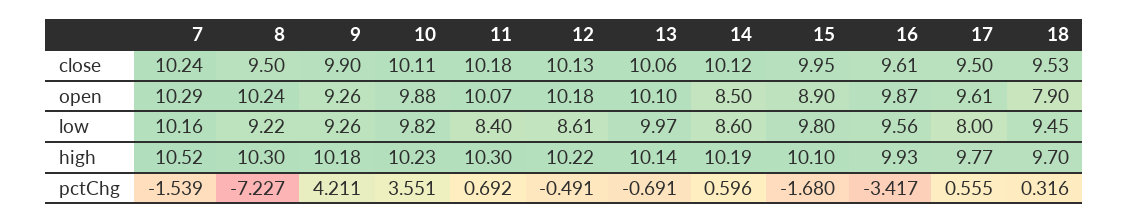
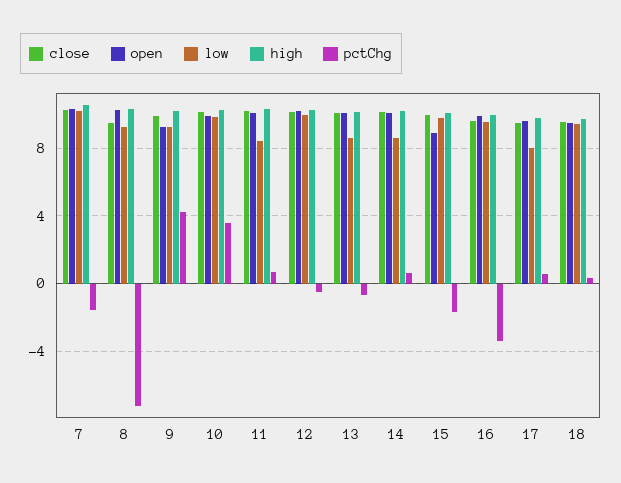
  {
    "close": {
      "7": 10.24,
      "8": 9.5,
      "9": 9.9,
      "10": 10.11,
      "11": 10.18,
      "12": 10.13,
      "13": 10.06,
      "14": 10.12,
      "15": 9.95,
      "16": 9.61,
      "17": 9.5,
      "18": 9.53
    },
    "open": {
      "7": 10.29,
      "8": 10.24,
      "9": 9.26,
      "10": 9.88,
      "11": 10.07,
      "12": 10.18,
      "13": 10.1,
-     "14": 8.5,
+     "14": 10,
      "15": 8.9,
      "16": 9.87,
      "17": 9.61,
-     "18": 7.9
+     "18": 9.5
    },
    "low": {
      "7": 10.16,
      "8": 9.22,
      "9": 9.26,
      "10": 9.82,
      "11": 8.4,
-     "12": 8.61,
+     "12": 10,
-     "13": 9.97,
+     "13": 8.5,
      "14": 8.6,
      "15": 9.8,
      "16": 9.56,
      "17": 8,
      "18": 9.45
    },
    "high": {
      "7": 10.52,
      "8": 10.3,
      "9": 10.18,
      "10": 10.23,
      "11": 10.3,
      "12": 10.22,
      "13": 10.14,
      "14": 10.19,
      "15": 10.1,
      "16": 9.93,
      "17": 9.77,
      "18": 9.7
    },
    "pctChg": {
      "7": -1.539,
      "8": -7.227,
      "9": 4.211,
      "10": 3.551,
      "11": 0.692,
      "12": -0.491,
      "13": -0.691,
      "14": 0.596,
      "15": -1.68,
      "16": -3.417,
      "17": 0.555,
      "18": 0.316
    }
  }

